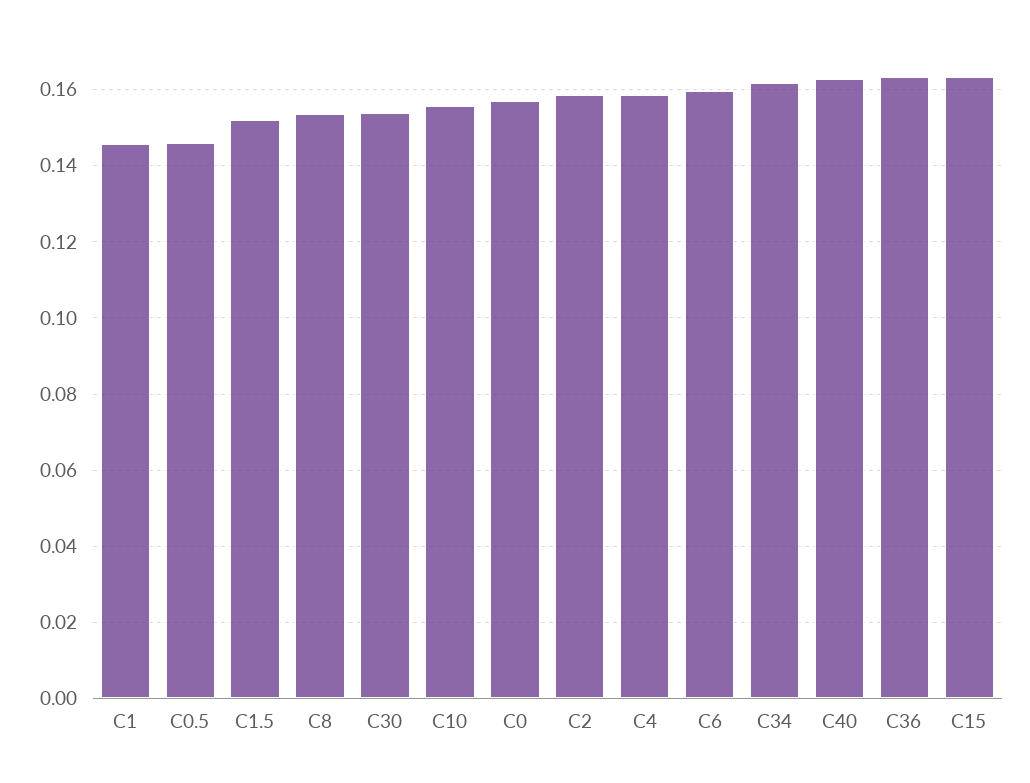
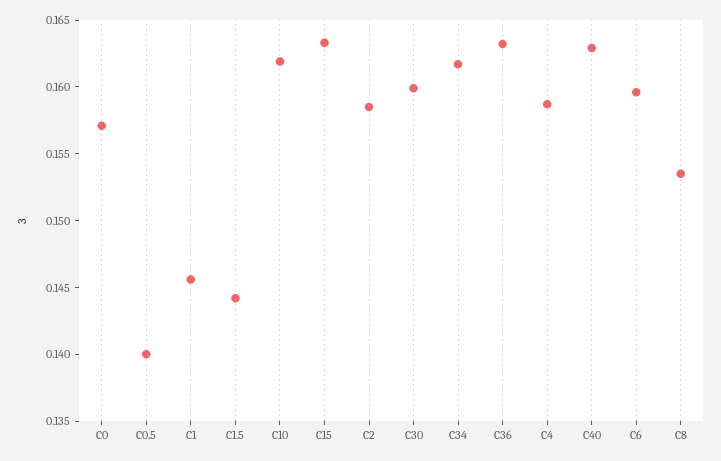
  {
    "C1": 0.146,
-   "C0.5": 0.146,
+   "C0.5": 0.14,
-   "C1.5": 0.152,
+   "C1.5": 0.144,
    "C8": 0.154,
-   "C30": 0.154,
+   "C30": 0.16,
-   "C10": 0.156,
+   "C10": 0.162,
    "C0": 0.157,
    "C2": 0.159,
    "C4": 0.159,
    "C6": 0.16,
    "C34": 0.162,
    "C40": 0.163,
    "C36": 0.163,
    "C15": 0.163
  }

